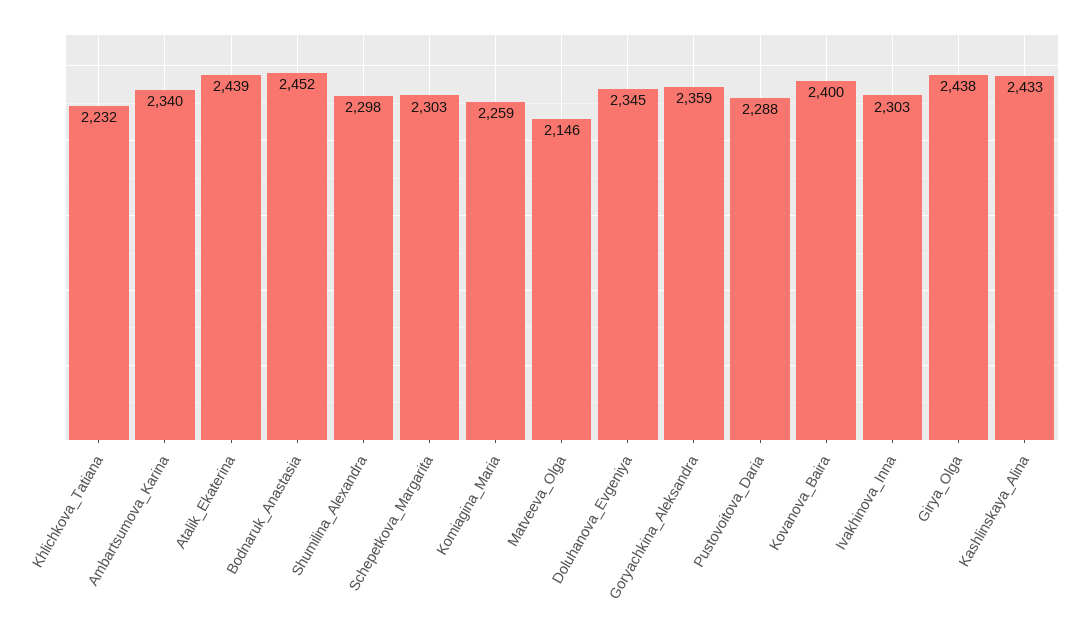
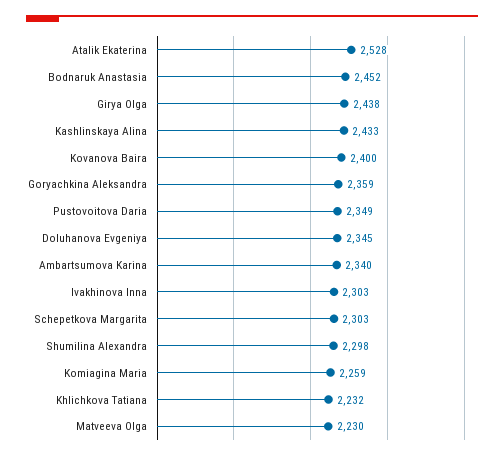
  {
    "Khlichkova_Tatiana": 2232,
    "Ambartsumova_Karina": 2340,
-   "Atalik_Ekaterina": 2439,
+   "Atalik_Ekaterina": 2528,
    "Bodnaruk_Anastasia": 2452,
    "Shumilina_Alexandra": 2298,
    "Schepetkova_Margarita": 2303,
    "Komiagina_Maria": 2259,
-   "Matveeva_Olga": 2146,
+   "Matveeva_Olga": 2230,
    "Doluhanova_Evgeniya": 2345,
    "Goryachkina_Aleksandra": 2359,
-   "Pustovoitova_Daria": 2288,
+   "Pustovoitova_Daria": 2349,
    "Kovanova_Baira": 2400,
    "Ivakhinova_Inna": 2303,
    "Girya_Olga": 2438,
    "Kashlinskaya_Alina": 2433
  }

